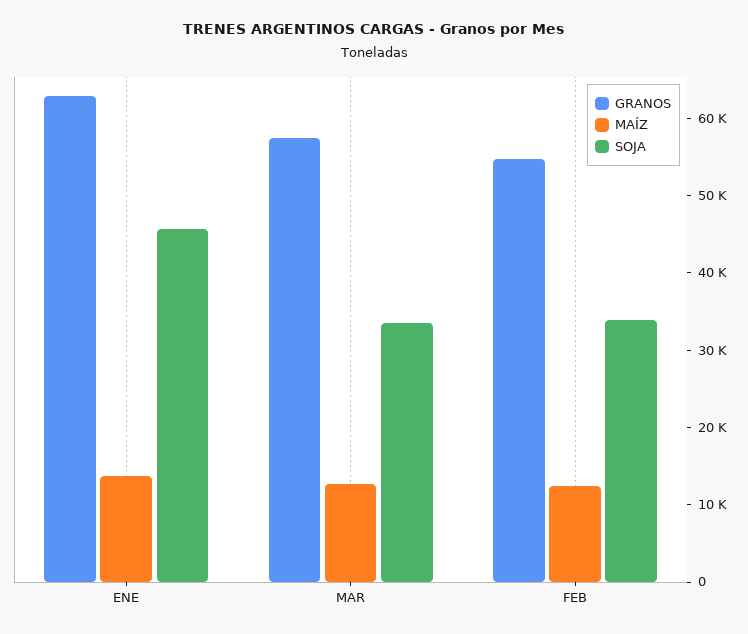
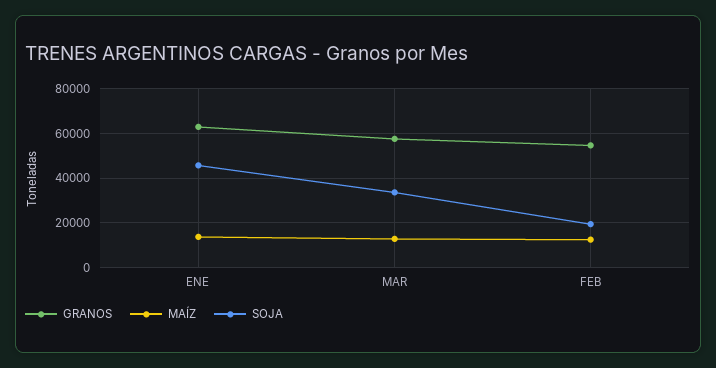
  {
    "GRANOS": {
      "ENE": 62000,
      "MAR": 58000,
      "FEB": 54000
    },
    "MAÍZ": {
      "ENE": 14000,
      "MAR": 12000,
      "FEB": 12000
    },
    "SOJA": {
      "ENE": 46000,
      "MAR": 34000,
-     "FEB": 34000
+     "FEB": 20000
    }
  }

